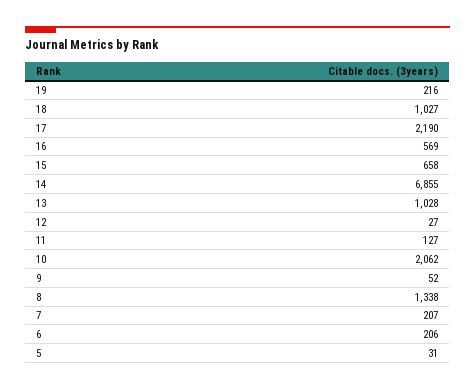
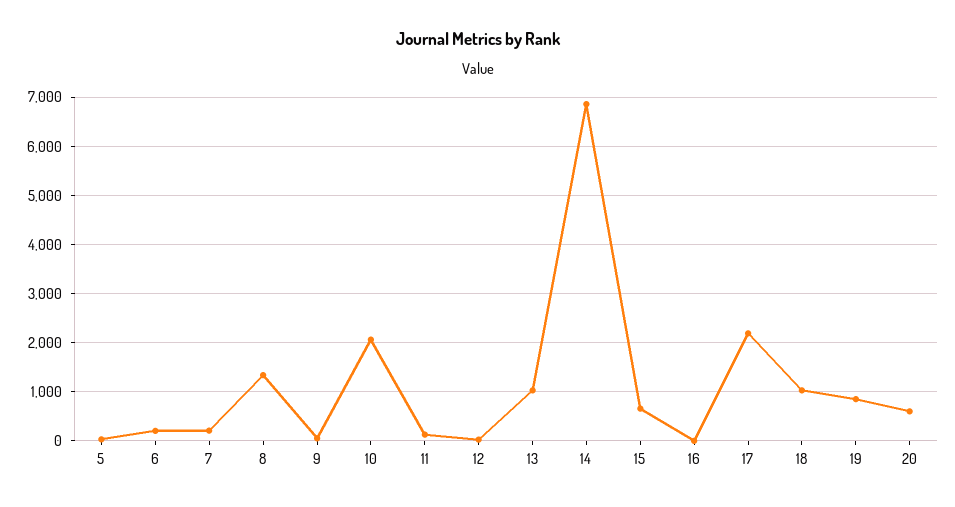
  {
-   "19": 216,
+   "19": 800,
    "18": 1027,
    "17": 2190,
-   "16": 569,
+   "16": 0,
    "15": 658,
    "14": 6855,
    "13": 1028,
    "12": 27,
    "11": 127,
    "10": 2062,
    "9": 52,
    "8": 1338,
    "7": 207,
    "6": 206,
-   "5": 31
+   "5": 31,
+   "20": 600
  }

